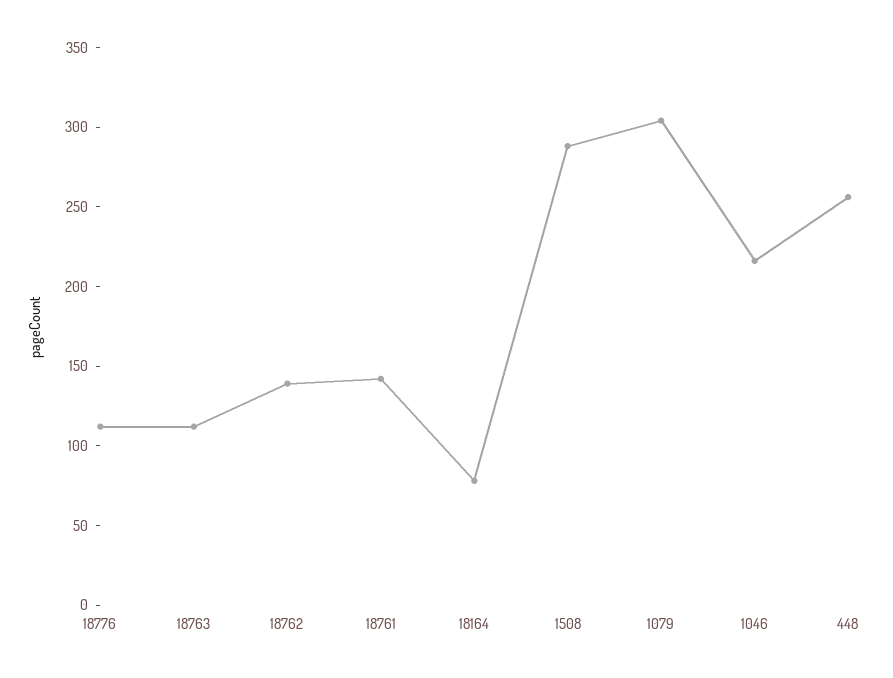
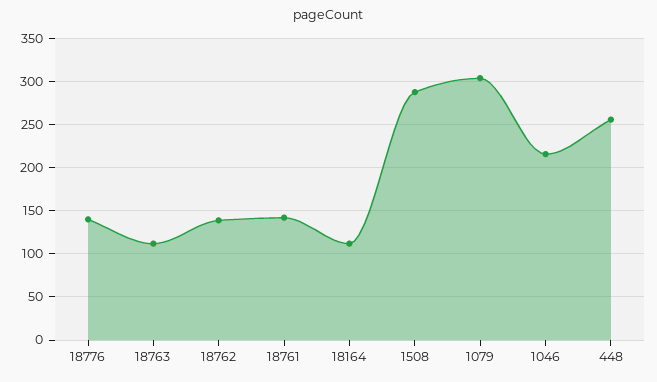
  {
-   "18776": 110,
+   "18776": 140,
    "18763": 110,
    "18762": 140,
    "18761": 140,
-   "18164": 80,
+   "18164": 110,
    "1508": 290,
    "1079": 300,
    "1046": 220,
    "448": 260
  }

